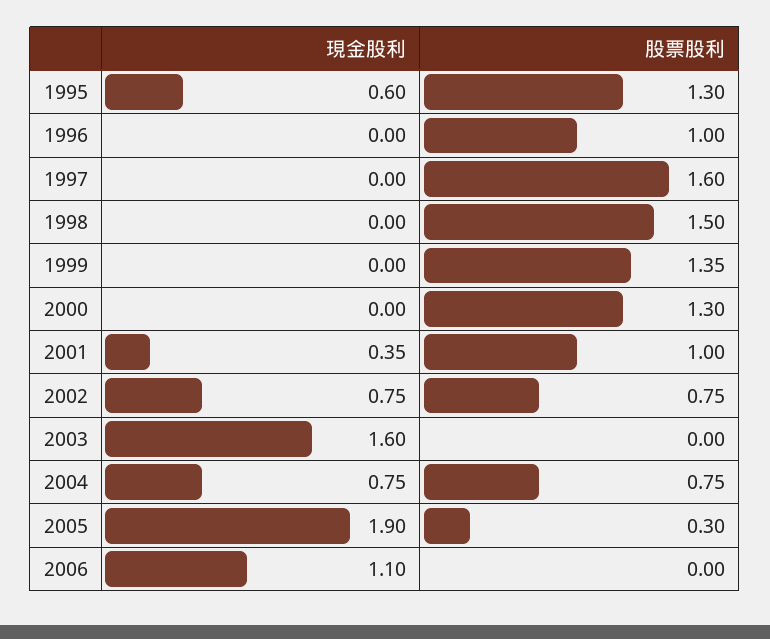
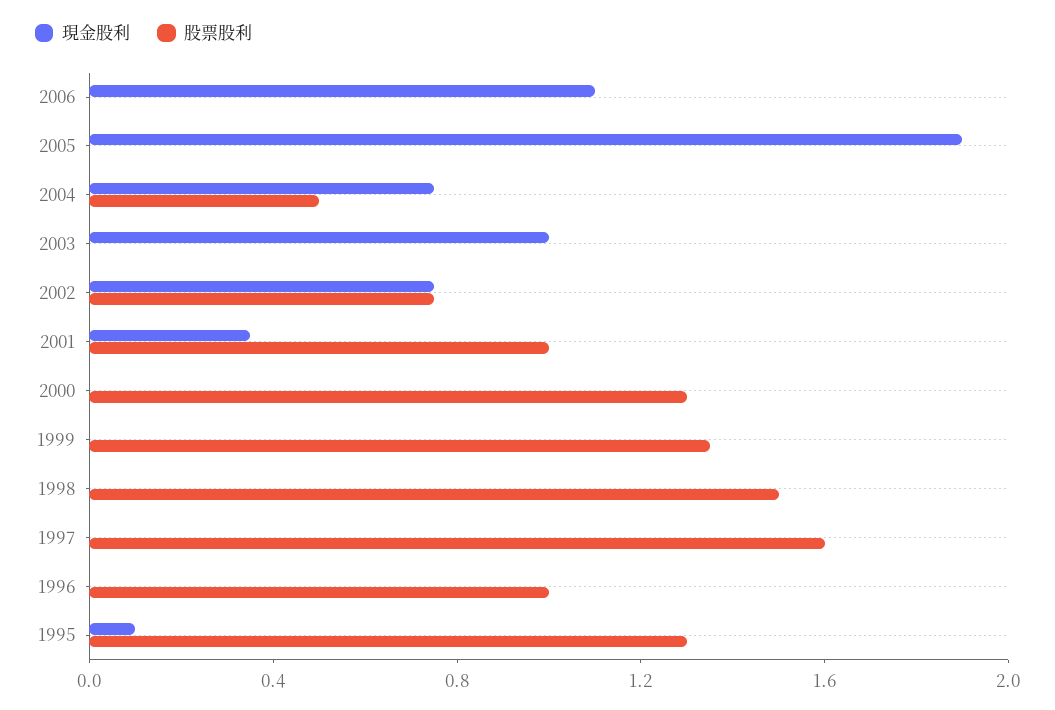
  {
    "現金股利": {
-     "1995": 0.6,
+     "1995": 0.1,
      "1996": 0,
      "1997": 0,
      "1998": 0,
      "1999": 0,
      "2000": 0,
      "2001": 0.35,
      "2002": 0.75,
-     "2003": 1.6,
+     "2003": 1,
      "2004": 0.75,
      "2005": 1.9,
      "2006": 1.1
    },
    "股票股利": {
      "1995": 1.3,
      "1996": 1,
      "1997": 1.6,
      "1998": 1.5,
      "1999": 1.35,
      "2000": 1.3,
      "2001": 1,
      "2002": 0.75,
      "2003": 0,
-     "2004": 0.75,
+     "2004": 0.5,
-     "2005": 0.3,
+     "2005": 0,
      "2006": 0
    }
  }

